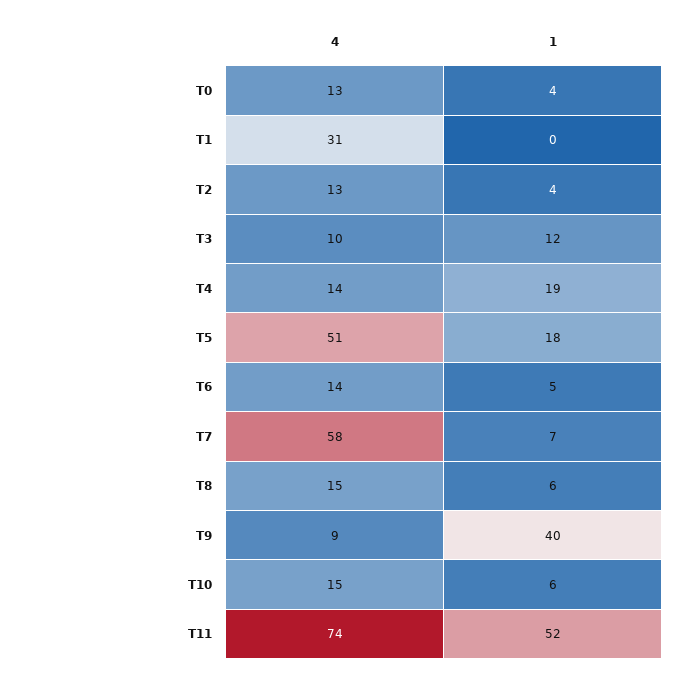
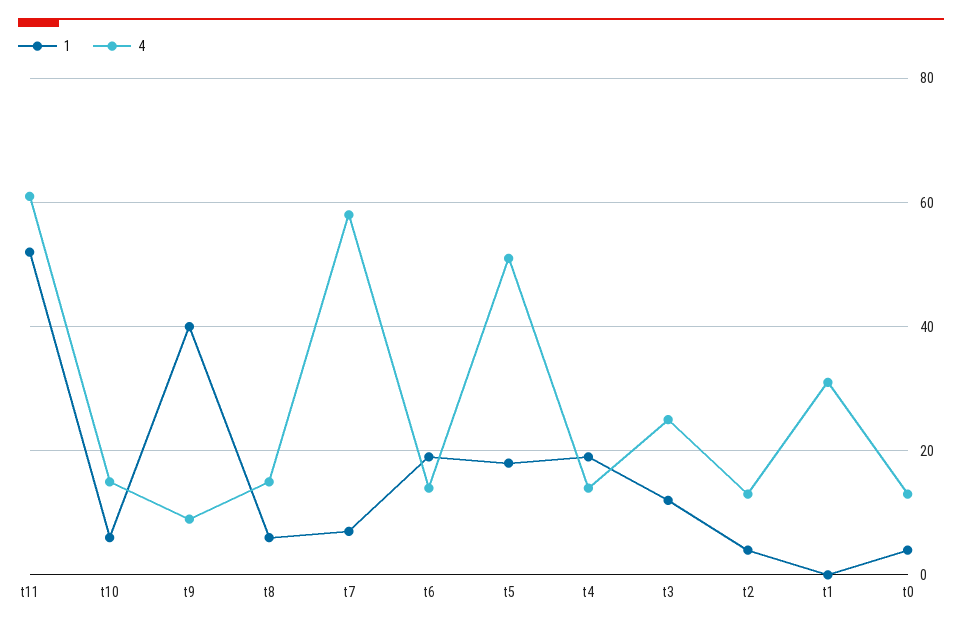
  {
    "4": {
      "T0": 13,
      "T1": 31,
      "T2": 13,
-     "T3": 10,
+     "T3": 25,
      "T4": 14,
      "T5": 51,
      "T6": 14,
      "T7": 58,
      "T8": 15,
      "T9": 9,
      "T10": 15,
-     "T11": 74
+     "T11": 60
    },
    "1": {
      "T0": 4,
      "T1": 0,
      "T2": 4,
      "T3": 12,
      "T4": 19,
      "T5": 18,
-     "T6": 5,
+     "T6": 20,
      "T7": 7,
      "T8": 6,
      "T9": 40,
      "T10": 6,
      "T11": 52
    }
  }

